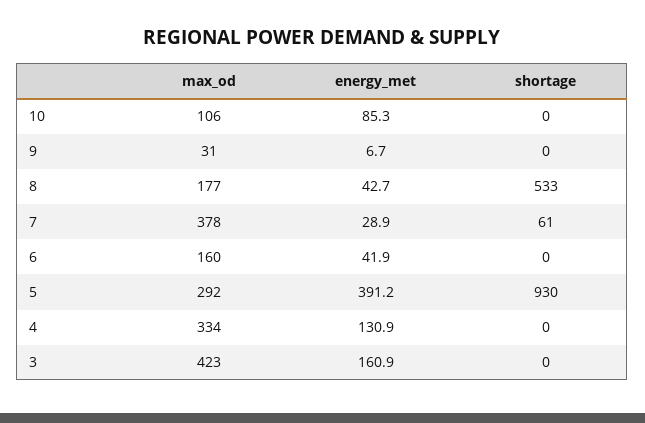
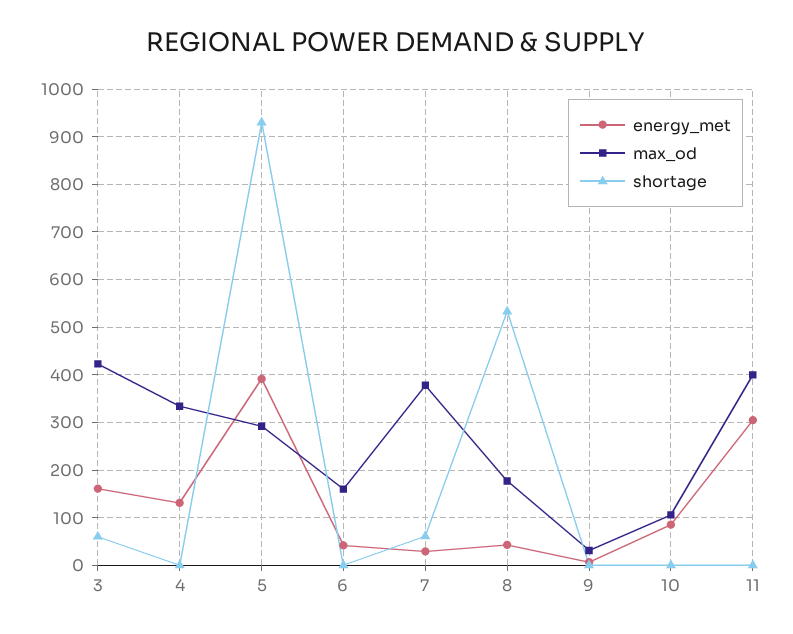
  {
    "max_od": {
      "10": 106,
      "9": 31,
      "8": 177,
      "7": 378,
      "6": 160,
      "5": 292,
      "4": 334,
-     "3": 423
+     "3": 423,
+     "11": 400
    },
    "energy_met": {
      "10": 85.3,
      "9": 6.7,
      "8": 42.7,
      "7": 28.9,
      "6": 41.9,
      "5": 391.2,
      "4": 130.9,
-     "3": 160.9
+     "3": 160.9,
+     "11": 300
    },
    "shortage": {
      "10": 0,
      "9": 0,
      "8": 533,
      "7": 61,
      "6": 0,
      "5": 930,
      "4": 0,
-     "3": 0
+     "3": 60,
+     "11": 0
    }
  }

